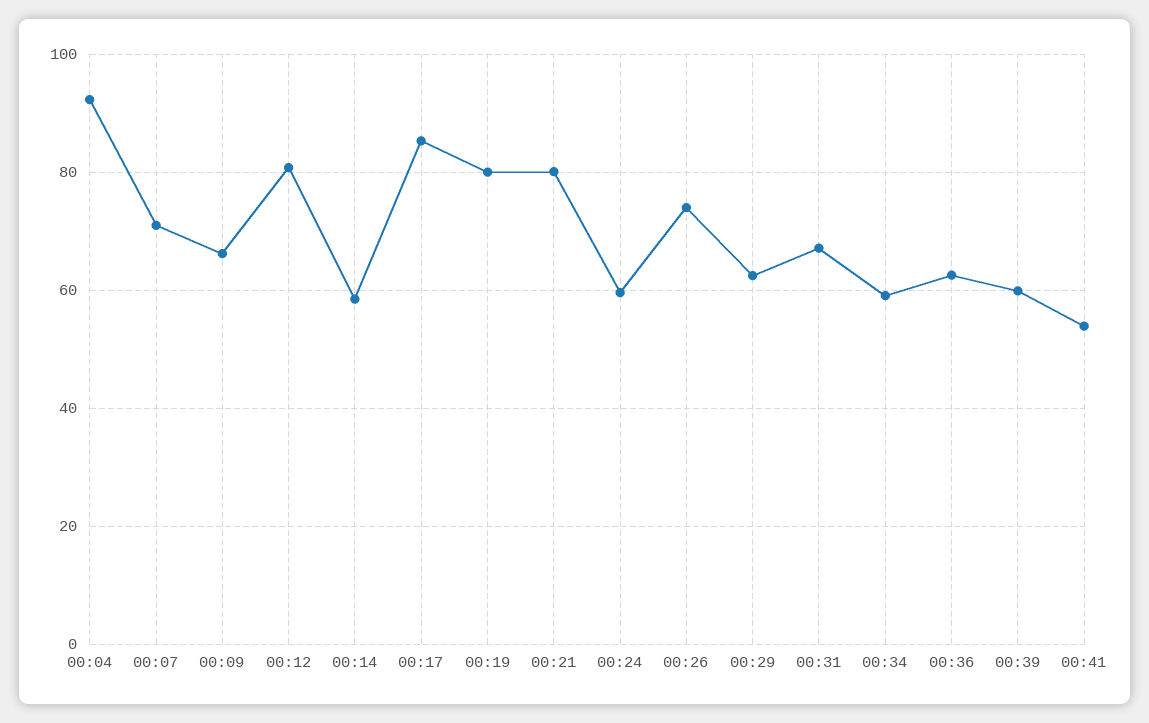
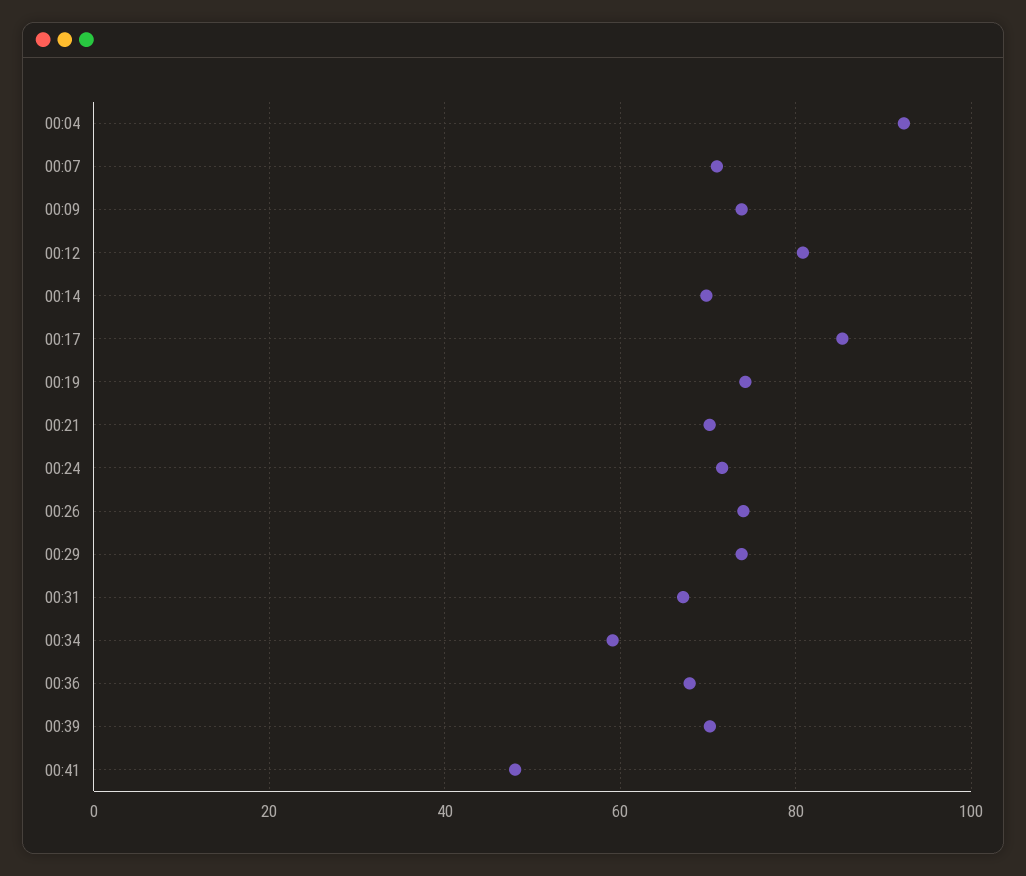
  {
    "00:04": 92,
    "00:07": 72,
-   "00:09": 66,
+   "00:09": 74,
    "00:12": 80,
-   "00:14": 58,
+   "00:14": 70,
    "00:17": 86,
-   "00:19": 80,
+   "00:19": 74,
-   "00:21": 80,
+   "00:21": 70,
-   "00:24": 60,
+   "00:24": 72,
    "00:26": 74,
-   "00:29": 62,
+   "00:29": 74,
    "00:31": 68,
    "00:34": 60,
-   "00:36": 62,
+   "00:36": 68,
-   "00:39": 60,
+   "00:39": 70,
-   "00:41": 54
+   "00:41": 48
  }

